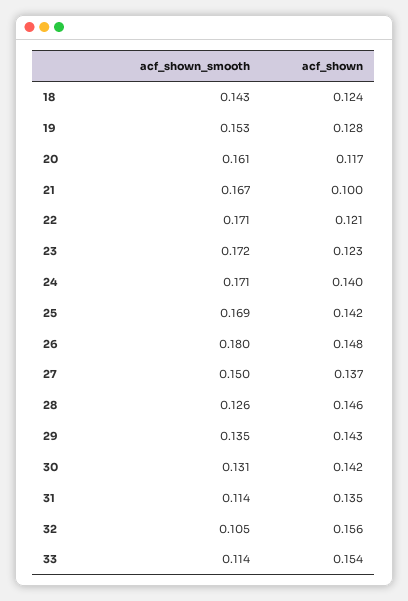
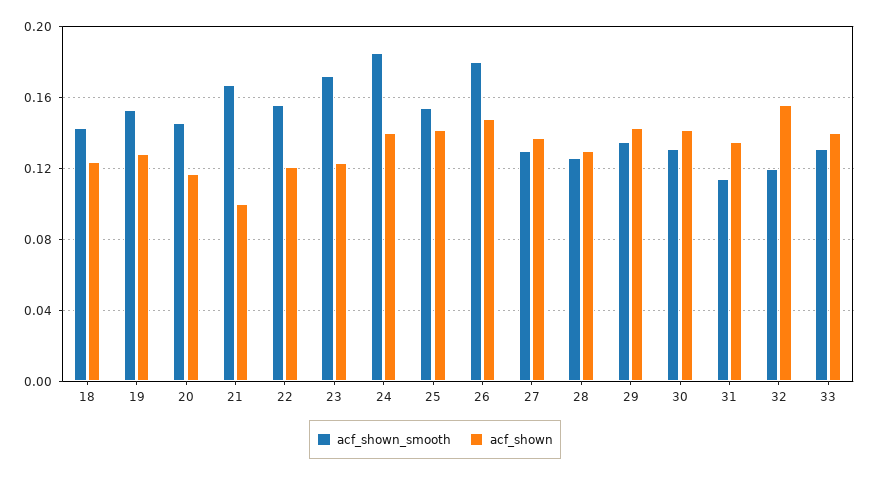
  {
    "acf_shown_smooth": {
      "18": 0.143,
      "19": 0.153,
-     "20": 0.161,
+     "20": 0.145,
      "21": 0.167,
-     "22": 0.171,
+     "22": 0.155,
      "23": 0.172,
-     "24": 0.171,
+     "24": 0.185,
-     "25": 0.169,
+     "25": 0.155,
      "26": 0.18,
-     "27": 0.15,
+     "27": 0.13,
      "28": 0.126,
      "29": 0.135,
      "30": 0.131,
      "31": 0.114,
-     "32": 0.105,
+     "32": 0.12,
-     "33": 0.114
+     "33": 0.13
    },
    "acf_shown": {
      "18": 0.124,
      "19": 0.128,
      "20": 0.117,
      "21": 0.1,
      "22": 0.121,
      "23": 0.123,
      "24": 0.14,
      "25": 0.142,
      "26": 0.148,
      "27": 0.137,
-     "28": 0.146,
+     "28": 0.13,
      "29": 0.143,
      "30": 0.142,
      "31": 0.135,
      "32": 0.156,
-     "33": 0.154
+     "33": 0.14
    }
  }

